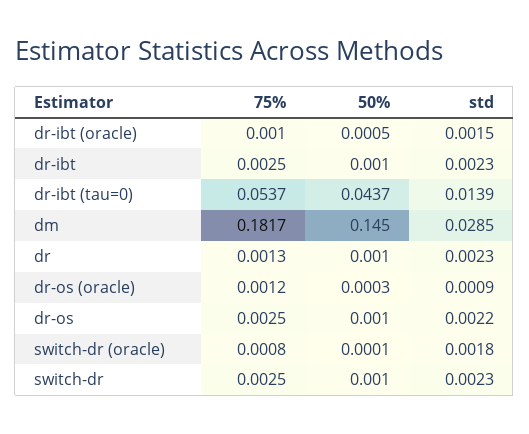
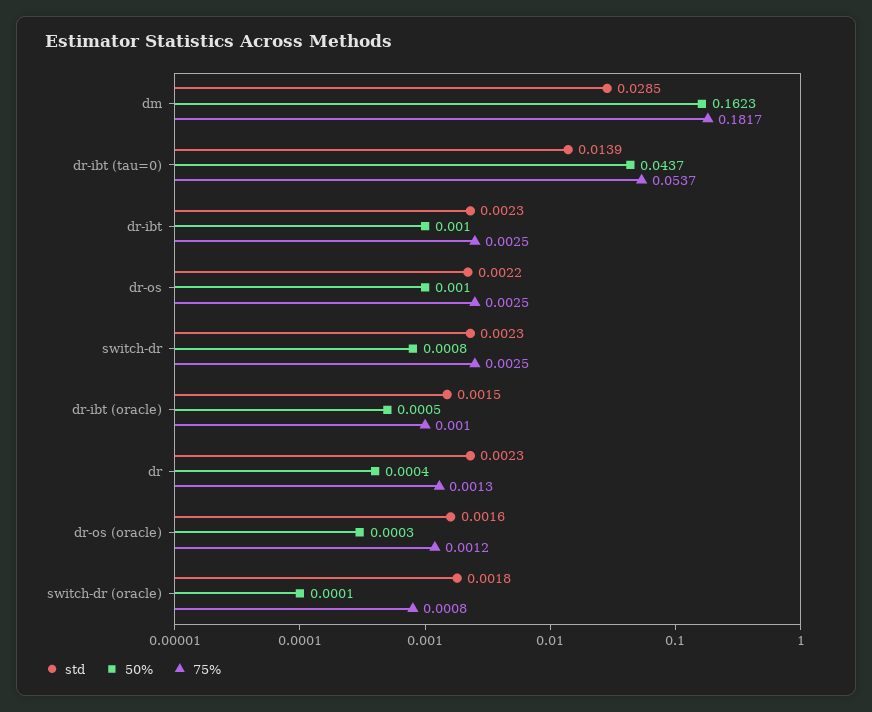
  {
    "75%": {
      "dr-ibt (oracle)": 0.001,
      "dr-ibt": 0.0025,
      "dr-ibt (tau=0)": 0.0537,
      "dm": 0.1817,
      "dr": 0.0013,
      "dr-os (oracle)": 0.0012,
      "dr-os": 0.0025,
      "switch-dr (oracle)": 0.0008,
      "switch-dr": 0.0025
    },
    "50%": {
      "dr-ibt (oracle)": 0.0005,
      "dr-ibt": 0.001,
      "dr-ibt (tau=0)": 0.0437,
-     "dm": 0.145,
+     "dm": 0.1623,
-     "dr": 0.001,
+     "dr": 0.0004,
      "dr-os (oracle)": 0.0003,
      "dr-os": 0.001,
      "switch-dr (oracle)": 0.0001,
-     "switch-dr": 0.001
+     "switch-dr": 0.0008
    },
    "std": {
      "dr-ibt (oracle)": 0.0015,
      "dr-ibt": 0.0023,
      "dr-ibt (tau=0)": 0.0139,
      "dm": 0.0285,
      "dr": 0.0023,
-     "dr-os (oracle)": 0.0009,
+     "dr-os (oracle)": 0.0016,
      "dr-os": 0.0022,
      "switch-dr (oracle)": 0.0018,
      "switch-dr": 0.0023
    }
  }

